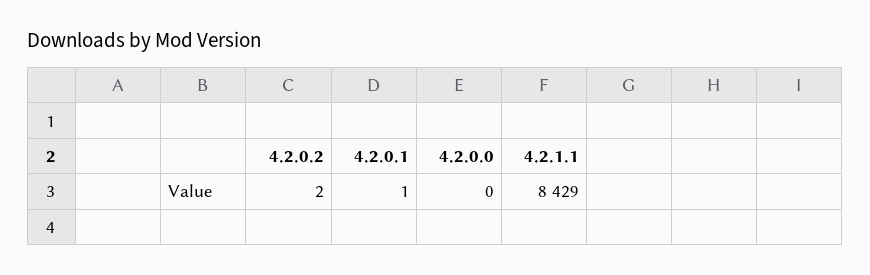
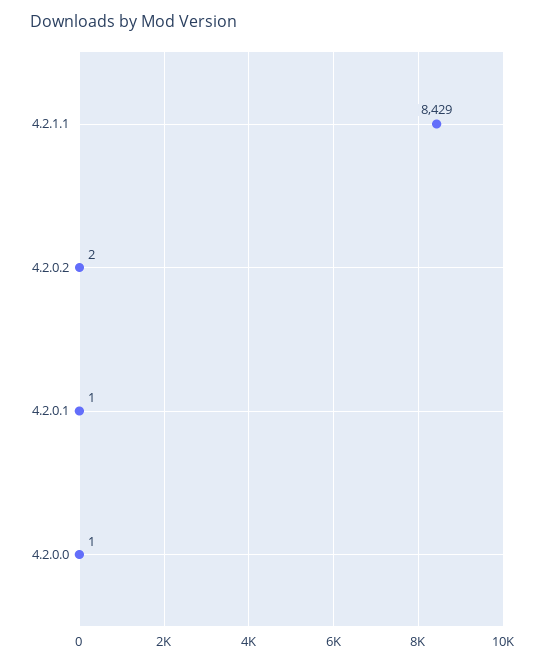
  {
    "4.2.0.2": 2,
    "4.2.0.1": 1,
-   "4.2.0.0": 0,
+   "4.2.0.0": 1,
    "4.2.1.1": 8429
  }

